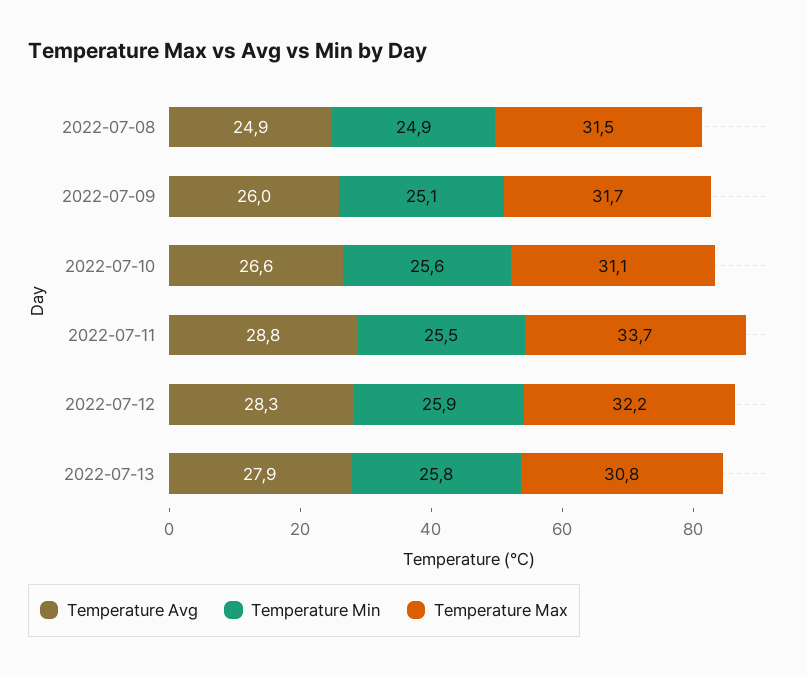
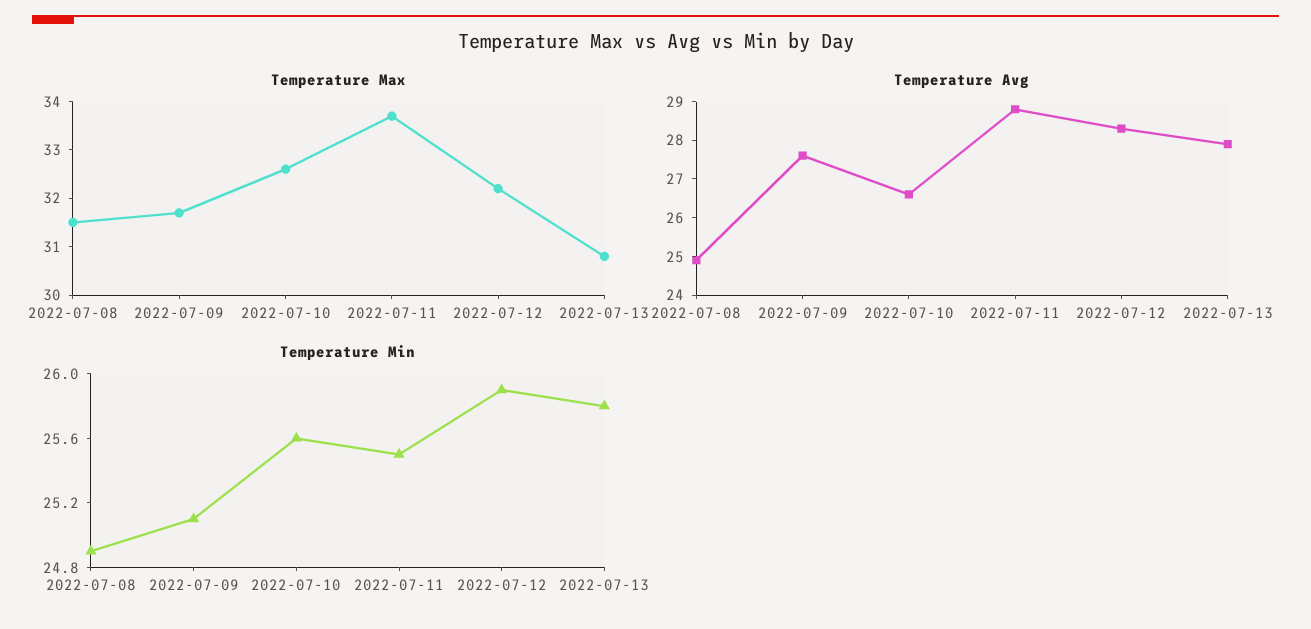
  {
    "Temperature Avg": {
      "2022-07-08": 24.9,
-     "2022-07-09": 26,
+     "2022-07-09": 27.5,
      "2022-07-10": 26.6,
      "2022-07-11": 28.8,
      "2022-07-12": 28.3,
      "2022-07-13": 27.9
    },
    "Temperature Min": {
      "2022-07-08": 24.9,
      "2022-07-09": 25.1,
      "2022-07-10": 25.6,
      "2022-07-11": 25.5,
      "2022-07-12": 25.9,
      "2022-07-13": 25.8
    },
    "Temperature Max": {
      "2022-07-08": 31.5,
      "2022-07-09": 31.7,
-     "2022-07-10": 31.1,
+     "2022-07-10": 32.5,
      "2022-07-11": 33.7,
      "2022-07-12": 32.2,
      "2022-07-13": 30.8
    }
  }

